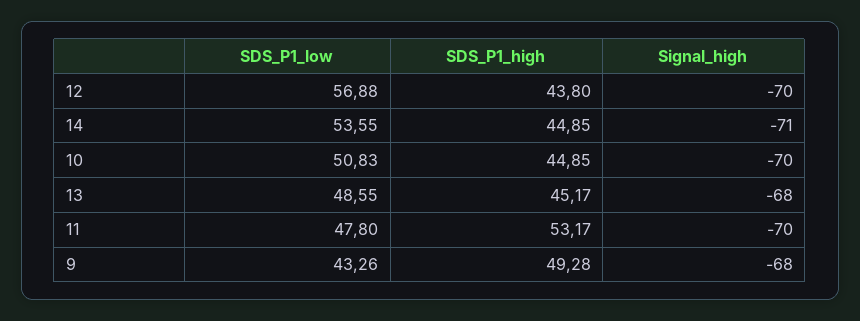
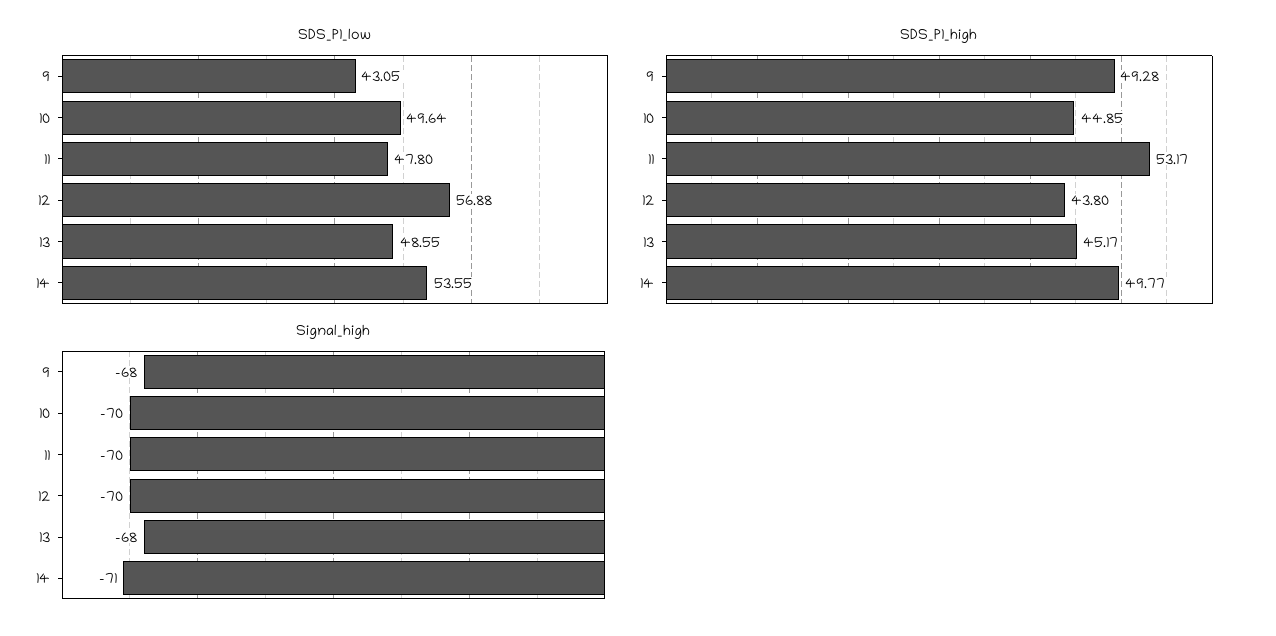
  {
    "SDS_P1_low": {
      "12": 56.88,
      "14": 53.55,
-     "10": 50.83,
+     "10": 49.64,
      "13": 48.55,
      "11": 47.8,
-     "9": 43.26
+     "9": 43.05
    },
    "SDS_P1_high": {
      "12": 43.8,
-     "14": 44.85,
+     "14": 49.77,
      "10": 44.85,
      "13": 45.17,
      "11": 53.17,
      "9": 49.28
    },
    "Signal_high": {
      "12": -70,
      "14": -71,
      "10": -70,
      "13": -68,
      "11": -70,
      "9": -68
    }
  }

